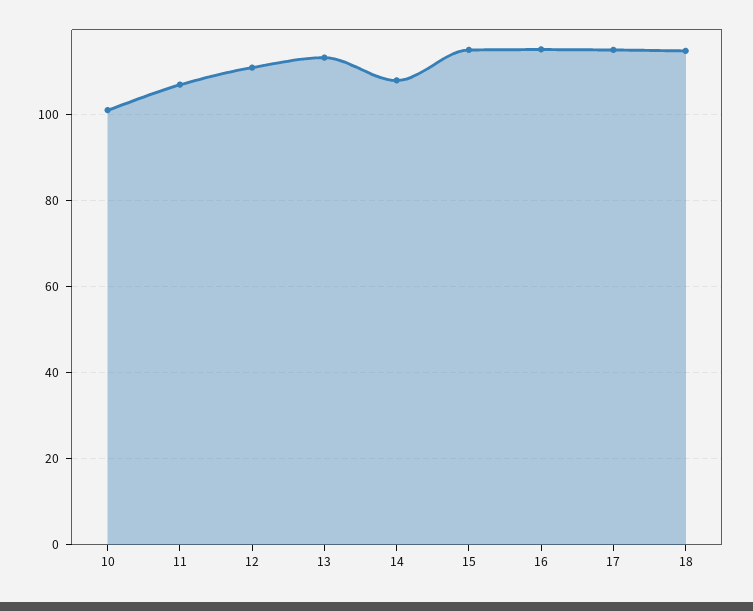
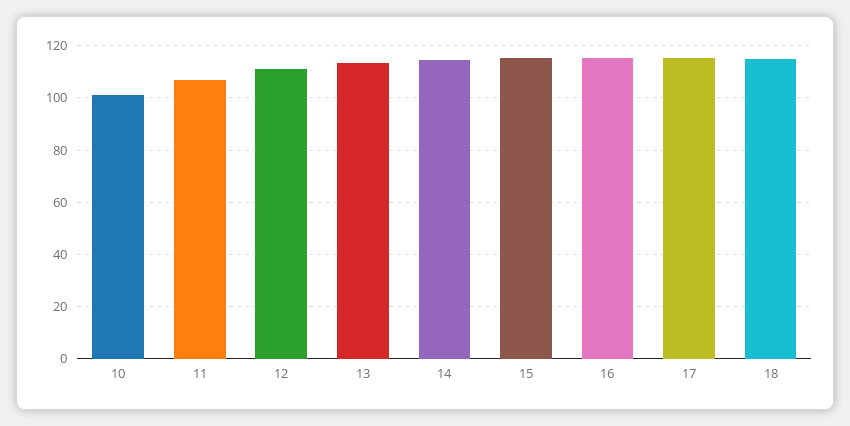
  {
    "10": 102,
    "11": 108,
    "12": 112,
    "13": 114,
-   "14": 108,
+   "14": 115,
    "15": 116,
    "16": 116,
    "17": 116,
    "18": 114
  }

